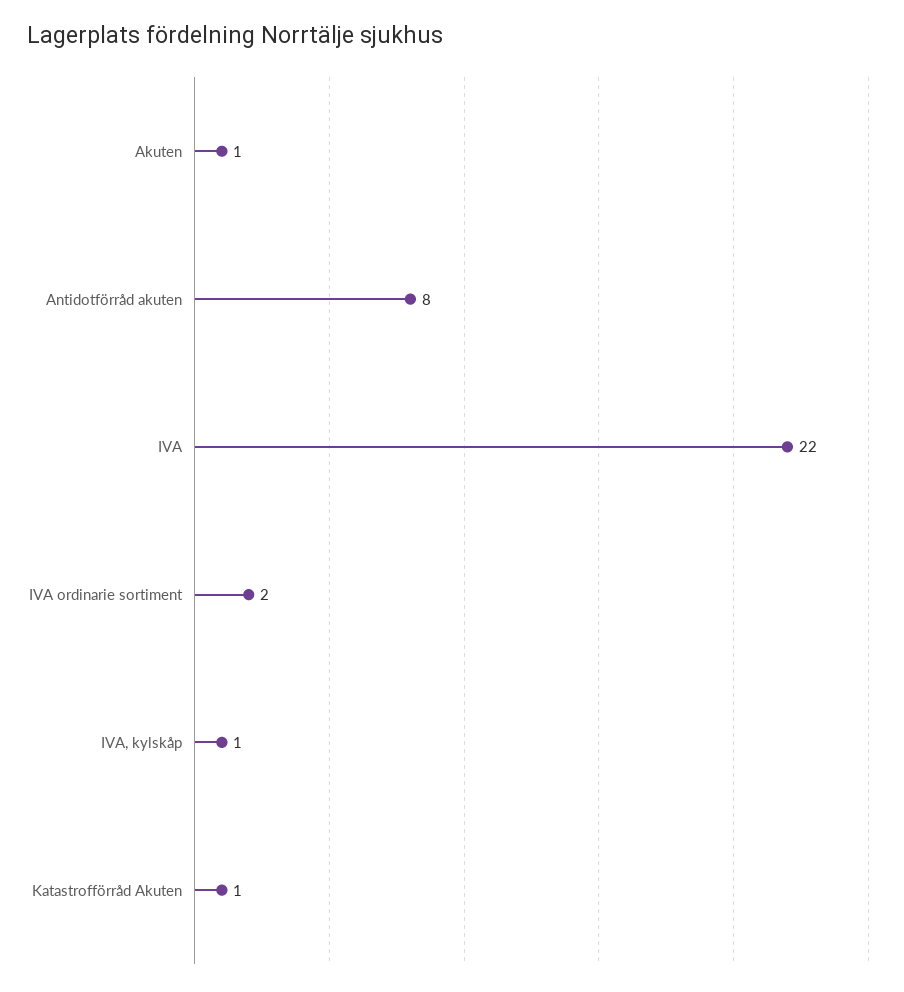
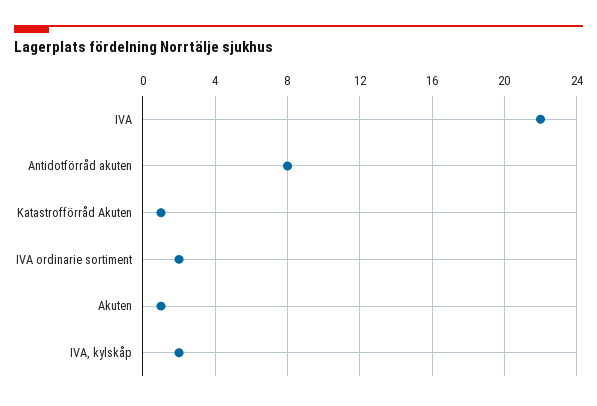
  {
    "Akuten": 1,
    "Antidotförråd akuten": 8,
    "IVA": 22,
    "IVA ordinarie sortiment": 2,
-   "IVA, kylskåp": 1,
+   "IVA, kylskåp": 2,
    "Katastrofförråd Akuten": 1
  }

